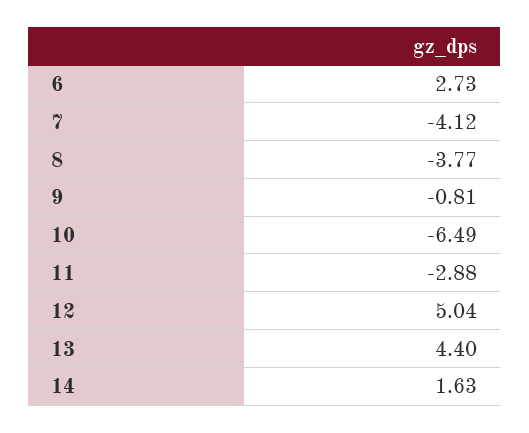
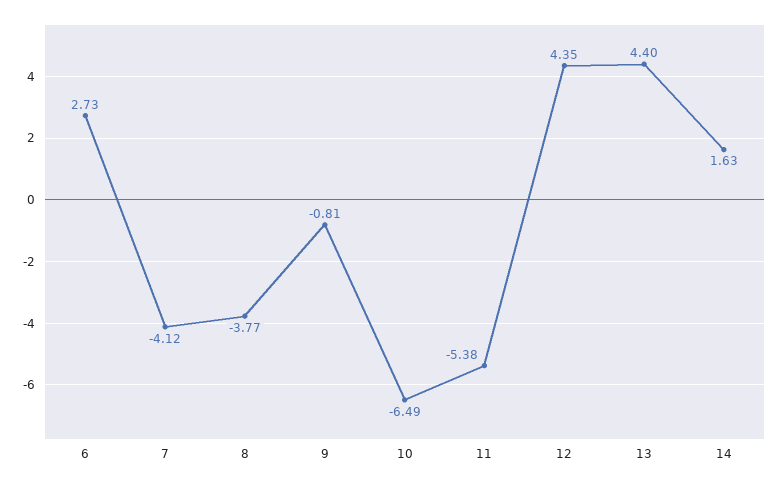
  {
    "6": 2.73,
    "7": -4.12,
    "8": -3.77,
    "9": -0.81,
    "10": -6.49,
-   "11": -2.88,
+   "11": -5.38,
-   "12": 5.04,
+   "12": 4.35,
    "13": 4.4,
    "14": 1.63
  }

